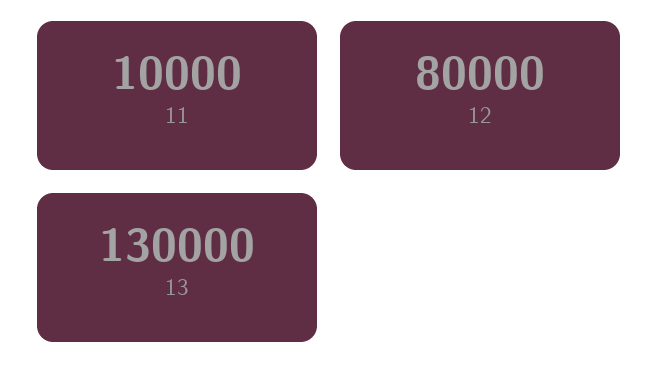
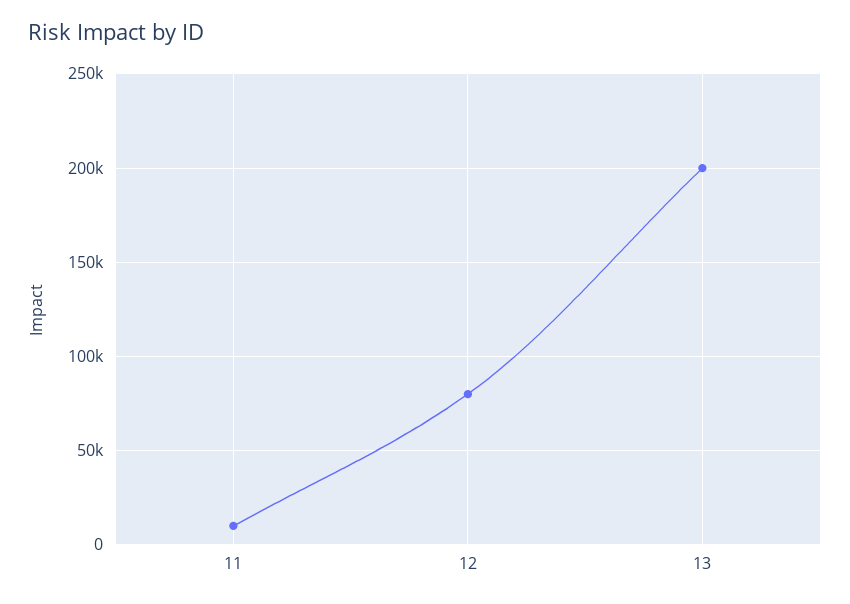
  {
    "11": 10000,
    "12": 80000,
-   "13": 130000
+   "13": 200000
  }

